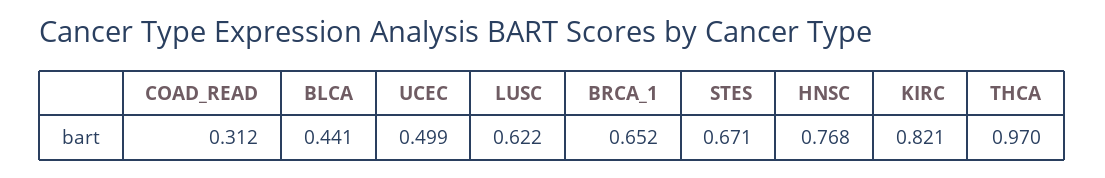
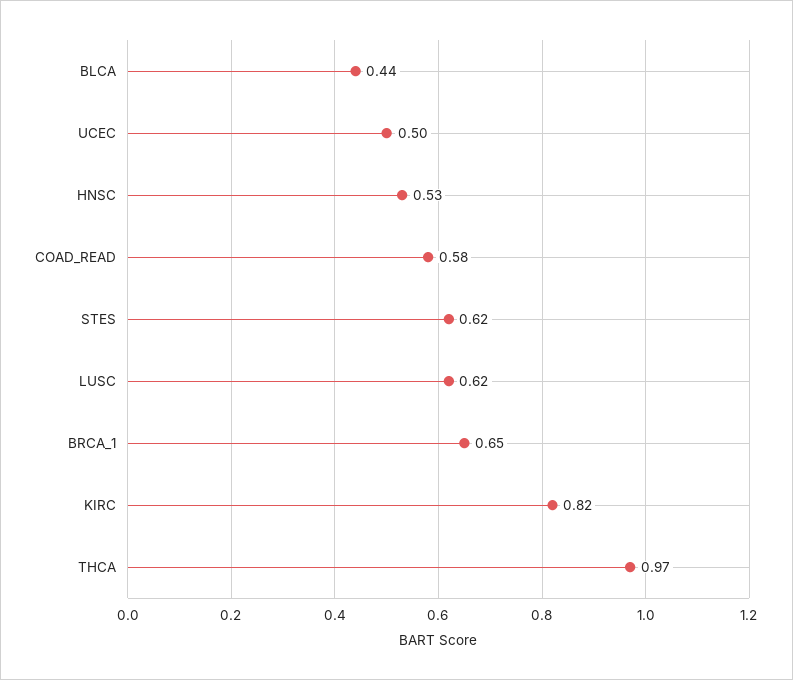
  {
-   "COAD_READ": 0.312,
+   "COAD_READ": 0.58,
    "BLCA": 0.441,
    "UCEC": 0.499,
    "LUSC": 0.622,
    "BRCA_1": 0.652,
-   "STES": 0.671,
+   "STES": 0.62,
-   "HNSC": 0.768,
+   "HNSC": 0.53,
    "KIRC": 0.821,
    "THCA": 0.97
  }

